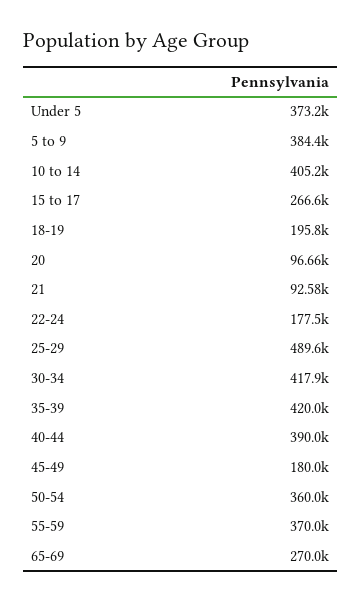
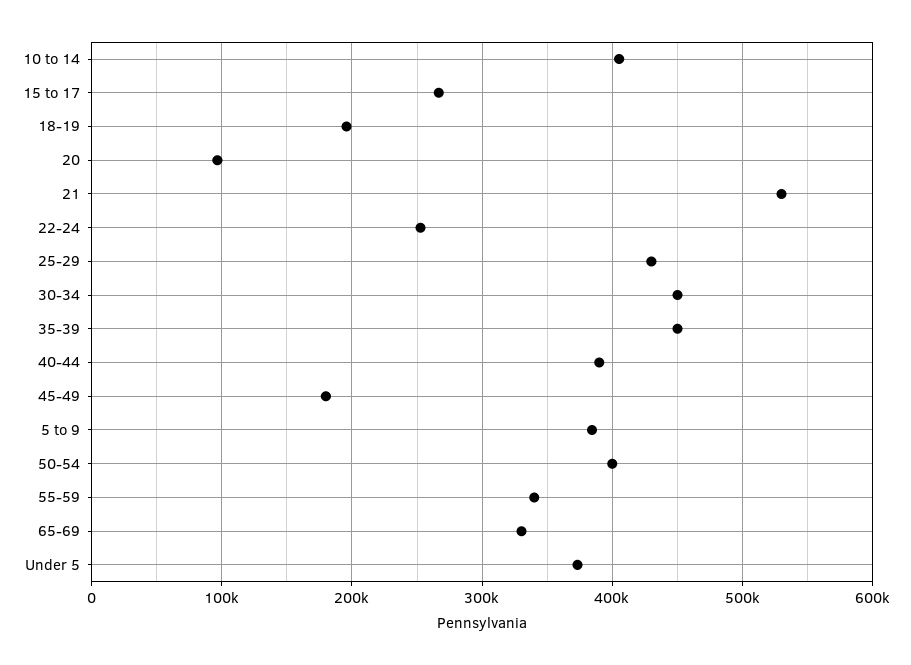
  {
    "Under 5": 373200,
    "5 to 9": 384400,
    "10 to 14": 405200,
    "15 to 17": 266600,
    "18-19": 195800,
    "20": 96660,
-   "21": 92580,
+   "21": 530000,
-   "22-24": 177500,
+   "22-24": 250000,
-   "25-29": 489600,
+   "25-29": 430000,
-   "30-34": 417900,
+   "30-34": 450000,
-   "35-39": 420000,
+   "35-39": 450000,
    "40-44": 390000,
    "45-49": 180000,
-   "50-54": 360000,
+   "50-54": 400000,
-   "55-59": 370000,
+   "55-59": 340000,
-   "65-69": 270000
+   "65-69": 330000
  }

